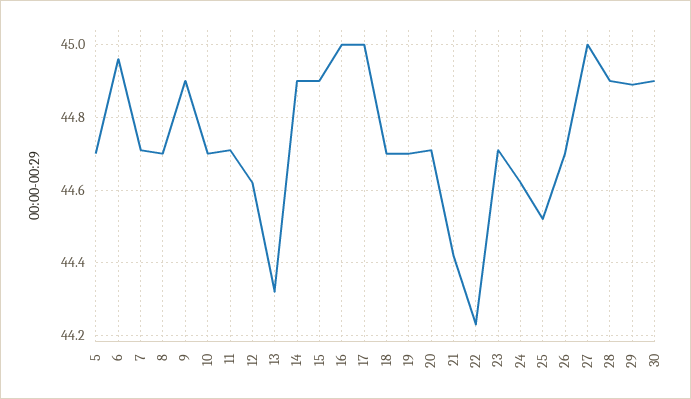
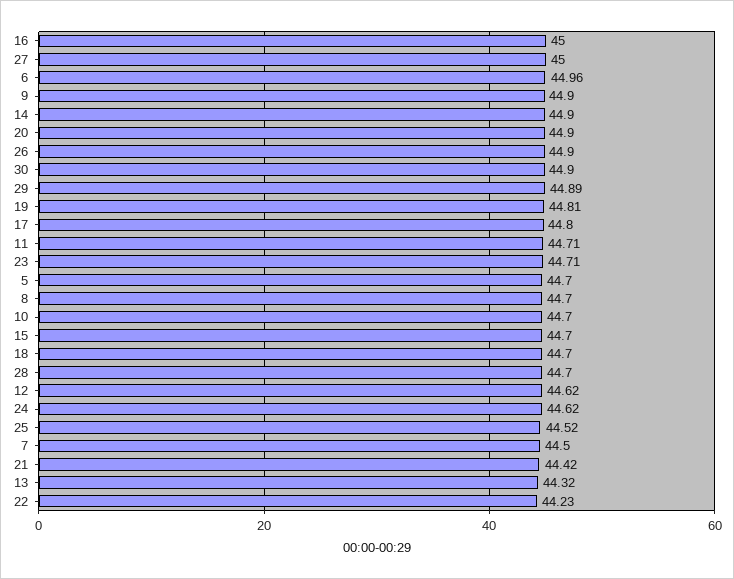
  {
    "5": 44.7,
    "6": 44.96,
-   "7": 44.7,
+   "7": 44.5,
    "8": 44.7,
    "9": 44.9,
    "10": 44.7,
    "11": 44.71,
    "12": 44.62,
    "13": 44.32,
    "14": 44.9,
-   "15": 44.9,
+   "15": 44.7,
    "16": 45,
-   "17": 45,
+   "17": 44.8,
    "18": 44.7,
-   "19": 44.7,
+   "19": 44.81,
-   "20": 44.7,
+   "20": 44.9,
    "21": 44.42,
    "22": 44.23,
    "23": 44.71,
    "24": 44.62,
    "25": 44.52,
-   "26": 44.7,
+   "26": 44.9,
    "27": 45,
-   "28": 44.9,
+   "28": 44.7,
    "29": 44.89,
    "30": 44.9
  }

